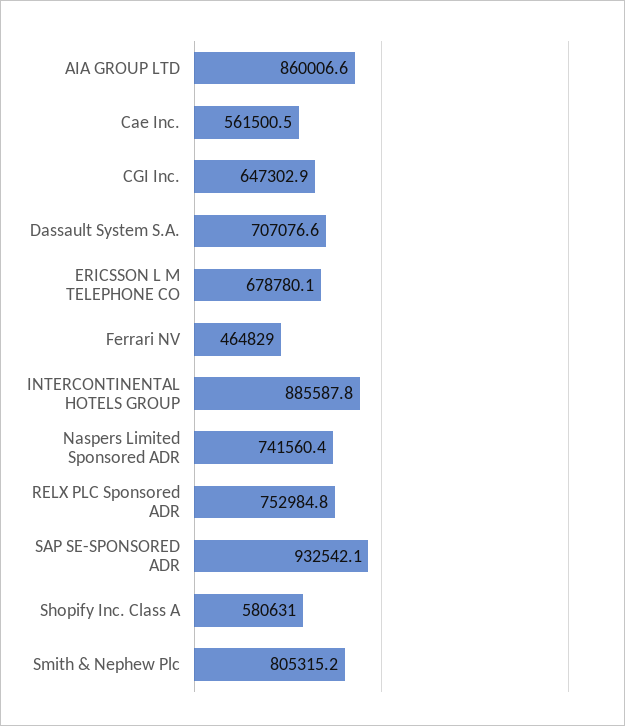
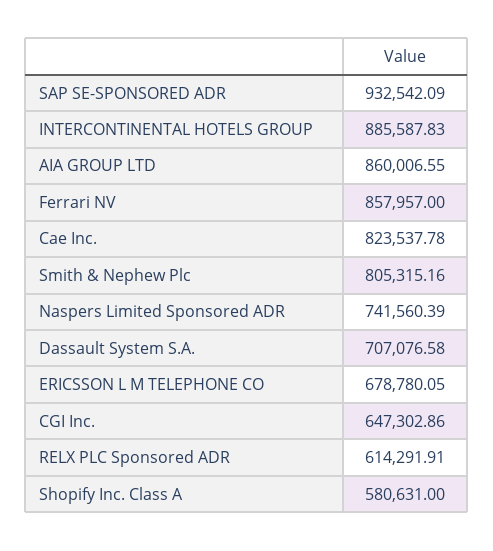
  {
    "AIA GROUP LTD": 860006.55,
-   "Cae Inc.": 561500.5,
+   "Cae Inc.": 823537.78,
    "CGI Inc.": 647302.86,
    "Dassault System S.A.": 707076.58,
    "ERICSSON L M TELEPHONE CO": 678780.05,
-   "Ferrari NV": 464829,
+   "Ferrari NV": 857957,
    "INTERCONTINENTAL HOTELS GROUP": 885587.83,
    "Naspers Limited Sponsored ADR": 741560.39,
-   "RELX PLC Sponsored ADR": 752984.8,
+   "RELX PLC Sponsored ADR": 614291.91,
    "SAP SE-SPONSORED ADR": 932542.09,
    "Shopify Inc. Class A": 580631,
    "Smith & Nephew Plc": 805315.16
  }

